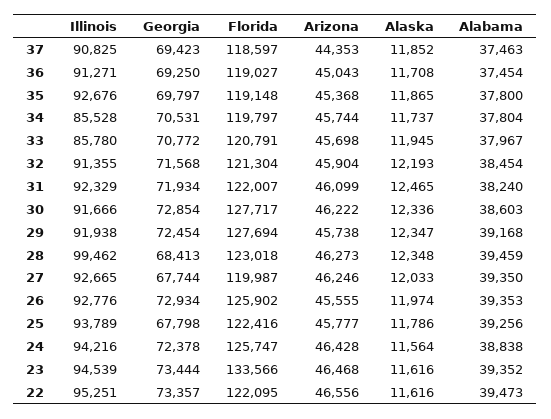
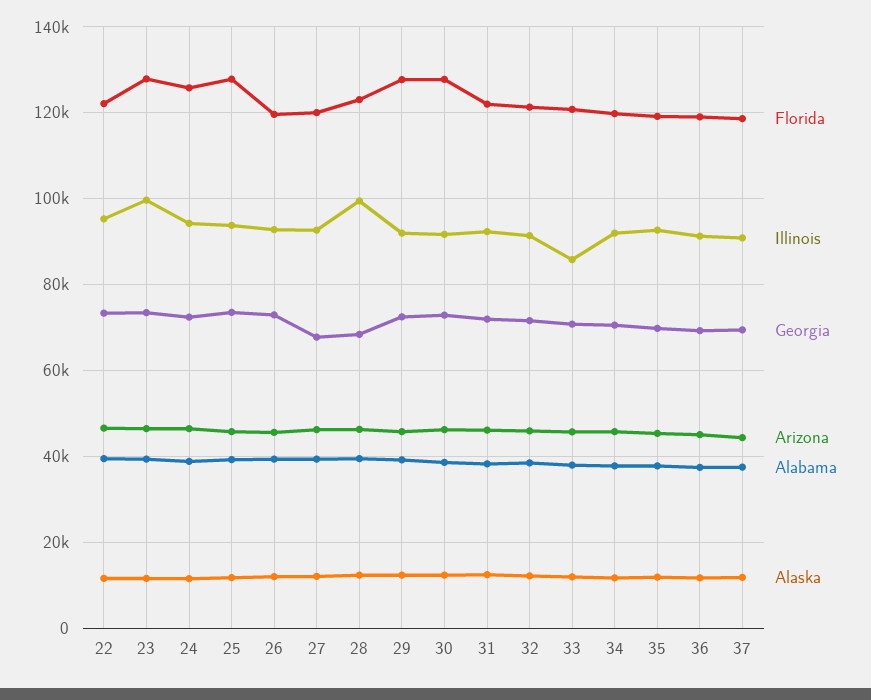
  {
    "Illinois": {
      "37": 90825,
      "36": 91271,
      "35": 92676,
-     "34": 85528,
+     "34": 92000,
      "33": 85780,
      "32": 91355,
      "31": 92329,
      "30": 91666,
      "29": 91938,
      "28": 99462,
      "27": 92665,
      "26": 92776,
      "25": 93789,
      "24": 94216,
-     "23": 94539,
+     "23": 100000,
      "22": 95251
    },
    "Georgia": {
      "37": 69423,
      "36": 69250,
      "35": 69797,
      "34": 70531,
      "33": 70772,
      "32": 71568,
      "31": 71934,
      "30": 72854,
      "29": 72454,
      "28": 68413,
      "27": 67744,
      "26": 72934,
-     "25": 67798,
+     "25": 74000,
      "24": 72378,
      "23": 73444,
      "22": 73357
    },
    "Florida": {
      "37": 118597,
      "36": 119027,
      "35": 119148,
      "34": 119797,
      "33": 120791,
      "32": 121304,
      "31": 122007,
      "30": 127717,
      "29": 127694,
      "28": 123018,
      "27": 119987,
-     "26": 125902,
+     "26": 120000,
-     "25": 122416,
+     "25": 128000,
      "24": 125747,
-     "23": 133566,
+     "23": 128000,
      "22": 122095
    },
    "Arizona": {
      "37": 44353,
      "36": 45043,
      "35": 45368,
      "34": 45744,
      "33": 45698,
      "32": 45904,
      "31": 46099,
      "30": 46222,
      "29": 45738,
      "28": 46273,
      "27": 46246,
      "26": 45555,
      "25": 45777,
      "24": 46428,
      "23": 46468,
      "22": 46556
    },
    "Alaska": {
      "37": 11852,
      "36": 11708,
      "35": 11865,
      "34": 11737,
      "33": 11945,
      "32": 12193,
      "31": 12465,
      "30": 12336,
      "29": 12347,
      "28": 12348,
      "27": 12033,
      "26": 11974,
      "25": 11786,
      "24": 11564,
      "23": 11616,
      "22": 11616
    },
    "Alabama": {
      "37": 37463,
      "36": 37454,
      "35": 37800,
      "34": 37804,
      "33": 37967,
      "32": 38454,
      "31": 38240,
      "30": 38603,
      "29": 39168,
      "28": 39459,
      "27": 39350,
      "26": 39353,
      "25": 39256,
      "24": 38838,
      "23": 39352,
      "22": 39473
    }
  }

